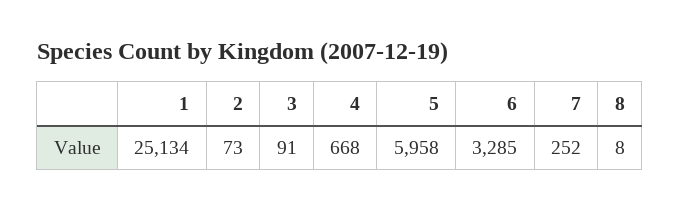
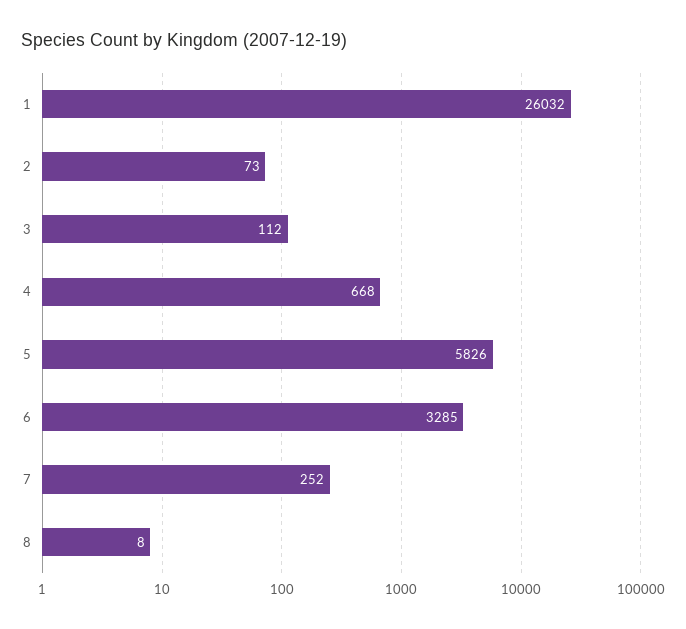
  {
-   "1": 25134,
+   "1": 26032,
    "2": 73,
-   "3": 91,
+   "3": 112,
    "4": 668,
-   "5": 5958,
+   "5": 5826,
    "6": 3285,
    "7": 252,
    "8": 8
  }

